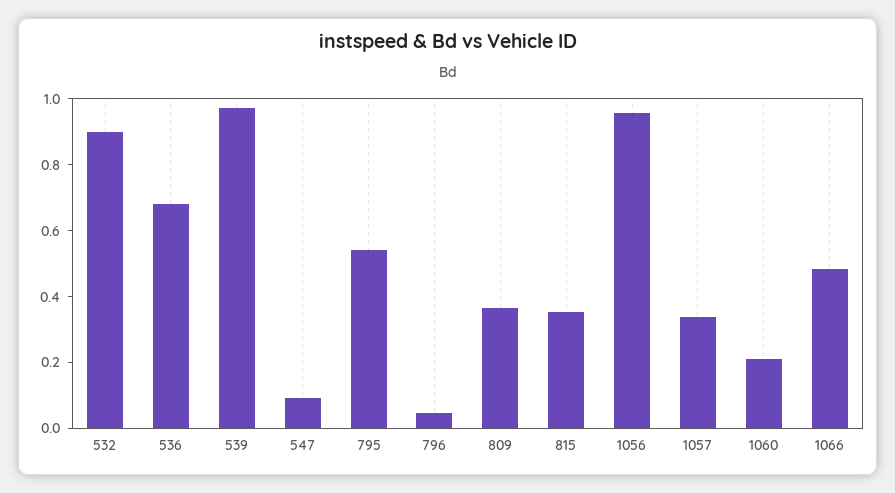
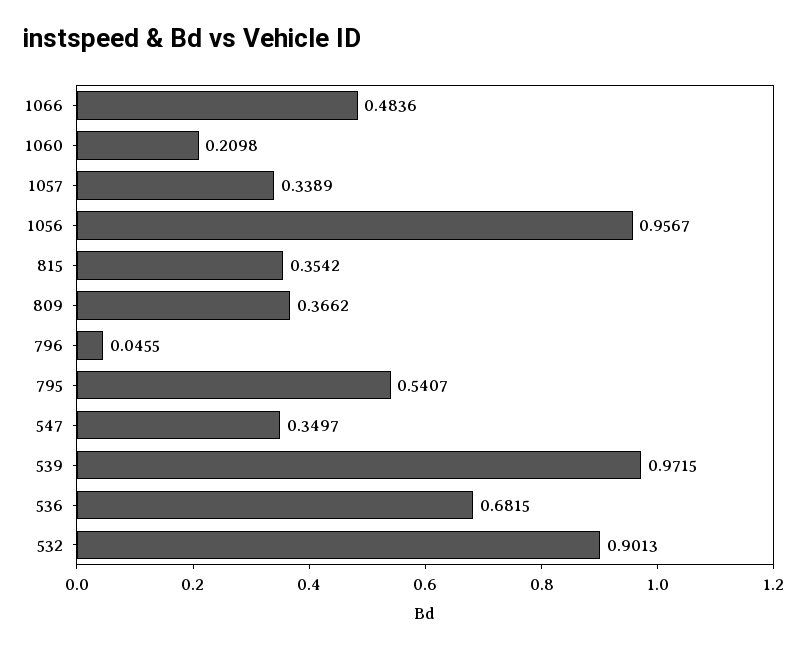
  {
    "532": 0.9013,
    "536": 0.6815,
    "539": 0.9715,
-   "547": 0.1,
+   "547": 0.3497,
    "795": 0.5407,
    "796": 0.0455,
    "809": 0.3662,
    "815": 0.3542,
    "1056": 0.9567,
    "1057": 0.3389,
    "1060": 0.2098,
    "1066": 0.4836
  }

